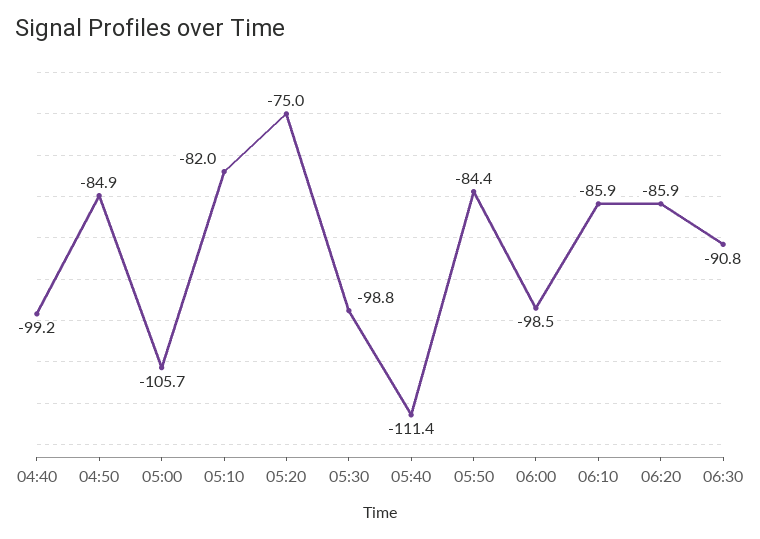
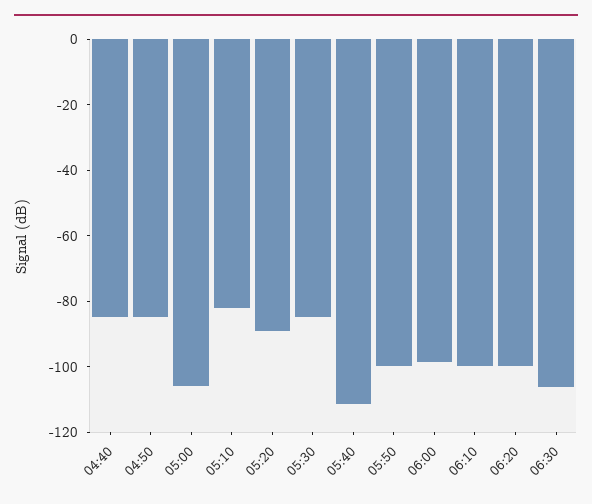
  {
-   "04:40": -99.2,
+   "04:40": -85,
    "04:50": -84.9,
    "05:00": -105.7,
    "05:10": -82,
-   "05:20": -75,
+   "05:20": -90,
-   "05:30": -98.8,
+   "05:30": -85,
    "05:40": -111.4,
-   "05:50": -84.4,
+   "05:50": -100,
    "06:00": -98.5,
-   "06:10": -85.9,
+   "06:10": -100,
-   "06:20": -85.9,
+   "06:20": -100,
-   "06:30": -90.8
+   "06:30": -105
  }

